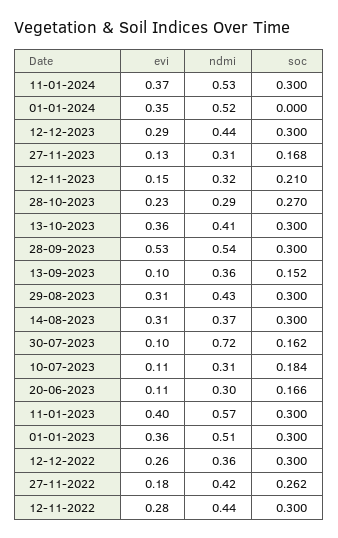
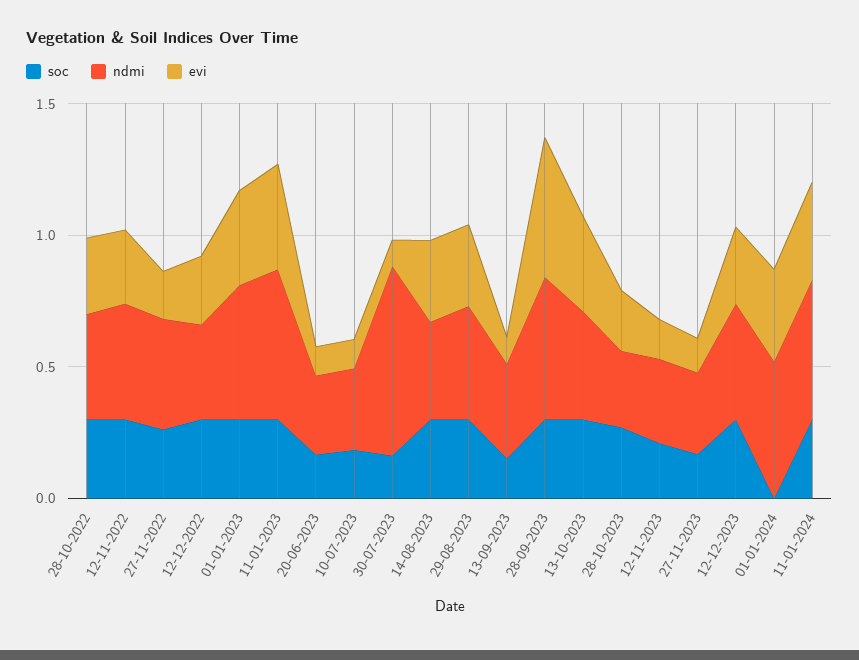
  {
    "evi": {
      "11-01-2024": 0.37,
      "01-01-2024": 0.35,
      "12-12-2023": 0.29,
      "27-11-2023": 0.13,
      "12-11-2023": 0.15,
      "28-10-2023": 0.23,
      "13-10-2023": 0.36,
      "28-09-2023": 0.53,
      "13-09-2023": 0.1,
      "29-08-2023": 0.31,
      "14-08-2023": 0.31,
      "30-07-2023": 0.1,
      "10-07-2023": 0.11,
      "20-06-2023": 0.11,
      "11-01-2023": 0.4,
      "01-01-2023": 0.36,
      "12-12-2022": 0.26,
      "27-11-2022": 0.18,
-     "12-11-2022": 0.28
+     "12-11-2022": 0.28,
+     "28-10-2022": 0.3
    },
    "ndmi": {
      "11-01-2024": 0.53,
      "01-01-2024": 0.52,
      "12-12-2023": 0.44,
      "27-11-2023": 0.31,
      "12-11-2023": 0.32,
      "28-10-2023": 0.29,
      "13-10-2023": 0.41,
      "28-09-2023": 0.54,
      "13-09-2023": 0.36,
      "29-08-2023": 0.43,
      "14-08-2023": 0.37,
      "30-07-2023": 0.72,
      "10-07-2023": 0.31,
      "20-06-2023": 0.3,
      "11-01-2023": 0.57,
      "01-01-2023": 0.51,
      "12-12-2022": 0.36,
      "27-11-2022": 0.42,
-     "12-11-2022": 0.44
+     "12-11-2022": 0.44,
+     "28-10-2022": 0.4
    },
    "soc": {
      "11-01-2024": 0.3,
      "01-01-2024": 0,
      "12-12-2023": 0.3,
      "27-11-2023": 0.168,
      "12-11-2023": 0.21,
      "28-10-2023": 0.27,
      "13-10-2023": 0.3,
      "28-09-2023": 0.3,
      "13-09-2023": 0.152,
      "29-08-2023": 0.3,
      "14-08-2023": 0.3,
      "30-07-2023": 0.162,
      "10-07-2023": 0.184,
      "20-06-2023": 0.166,
      "11-01-2023": 0.3,
      "01-01-2023": 0.3,
      "12-12-2022": 0.3,
      "27-11-2022": 0.262,
-     "12-11-2022": 0.3
+     "12-11-2022": 0.3,
+     "28-10-2022": 0.3
    }
  }

